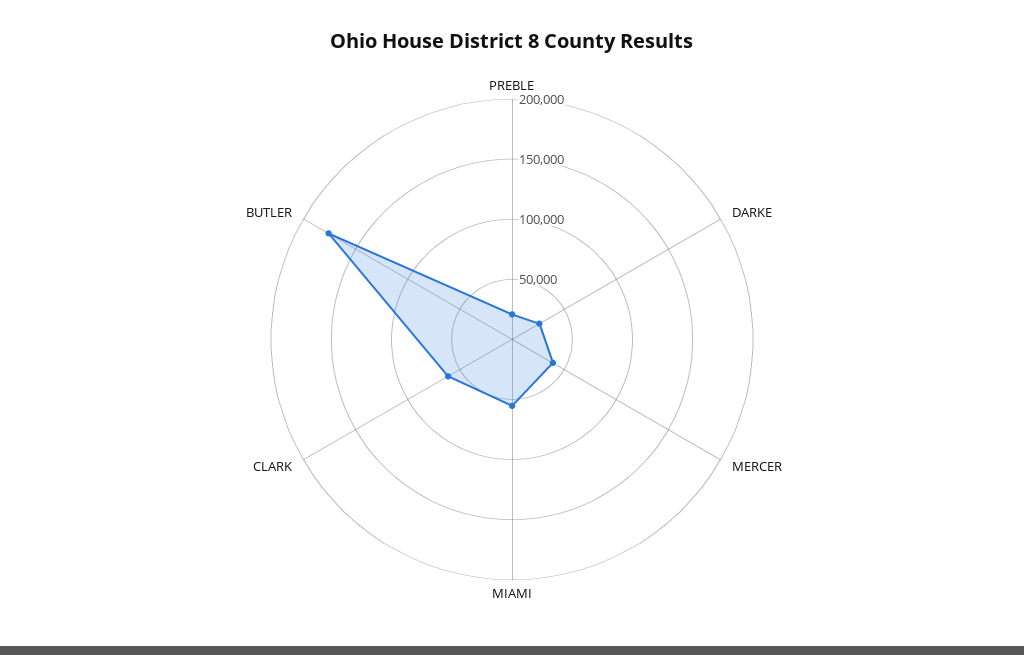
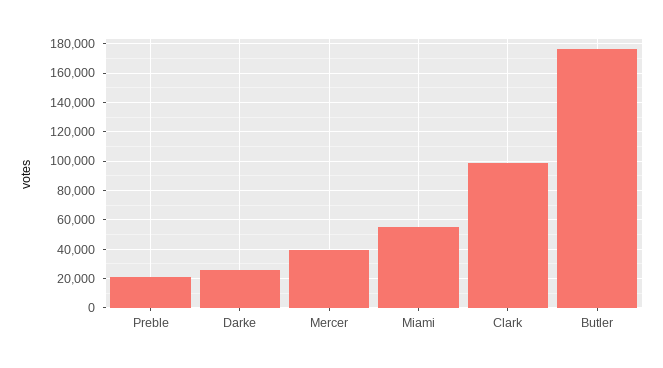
  {
    "PREBLE": 20000,
    "DARKE": 25000,
    "MERCER": 40000,
    "MIAMI": 55000,
-   "CLARK": 60000,
+   "CLARK": 100000,
    "BUTLER": 175000
  }

